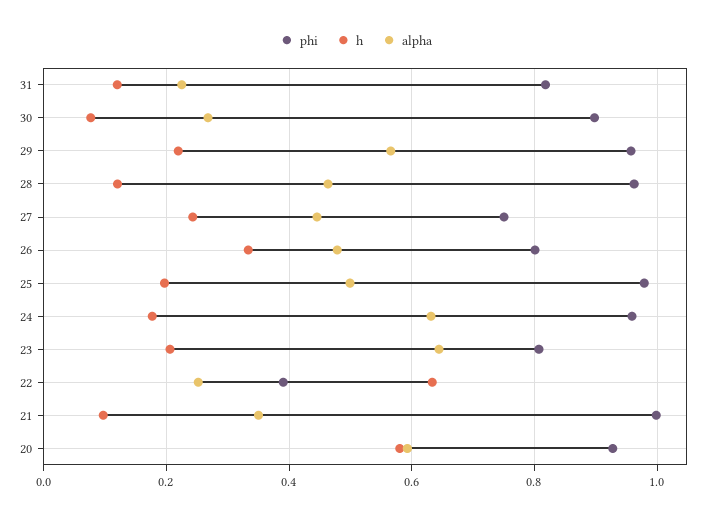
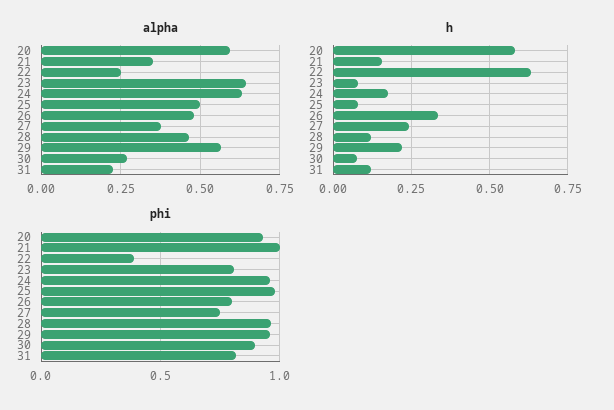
  {
    "phi": {
      "31": 0.82,
      "30": 0.9,
      "29": 0.96,
      "28": 0.96,
      "27": 0.76,
      "26": 0.8,
      "25": 0.98,
      "24": 0.96,
      "23": 0.8,
      "22": 0.4,
      "21": 1,
      "20": 0.92
    },
    "h": {
      "31": 0.12,
      "30": 0.08,
      "29": 0.22,
      "28": 0.12,
      "27": 0.24,
      "26": 0.34,
-     "25": 0.2,
+     "25": 0.075,
      "24": 0.18,
-     "23": 0.2,
+     "23": 0.075,
      "22": 0.64,
-     "21": 0.1,
+     "21": 0.15,
      "20": 0.58
    },
    "alpha": {
      "31": 0.22,
      "30": 0.26,
      "29": 0.56,
      "28": 0.46,
-     "27": 0.44,
+     "27": 0.375,
      "26": 0.48,
      "25": 0.5,
      "24": 0.64,
      "23": 0.64,
      "22": 0.26,
      "21": 0.36,
      "20": 0.6
    }
  }

